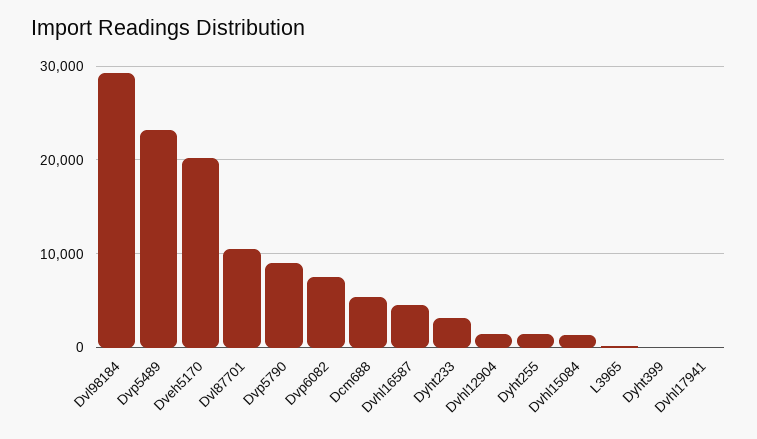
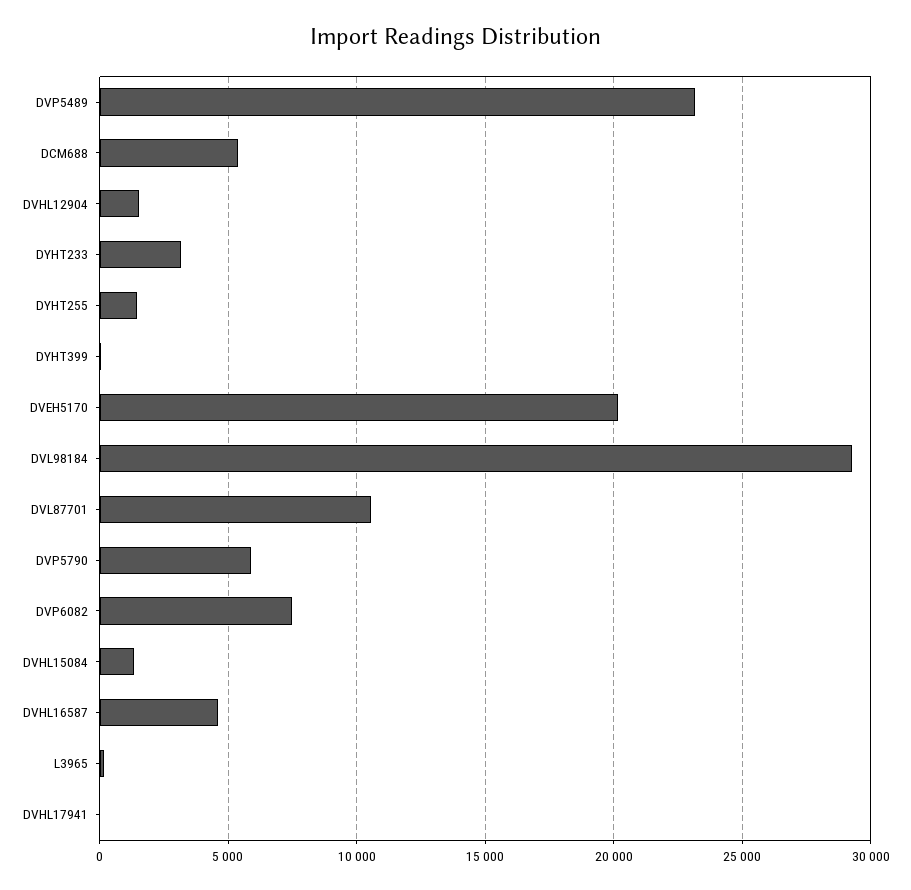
  {
    "Dvl98184": 29500,
    "Dvp5489": 23000,
    "Dveh5170": 20000,
    "Dvl87701": 10500,
-   "Dvp5790": 9000,
+   "Dvp5790": 6000,
    "Dvp6082": 7500,
    "Dcm688": 5500,
    "Dvhl16587": 4500,
    "Dyht233": 3000,
    "Dvhl12904": 1500,
    "Dyht255": 1500,
    "Dvhl15084": 1500,
    "L3965": 0,
    "Dyht399": 0,
    "Dvhl17941": 0
  }

